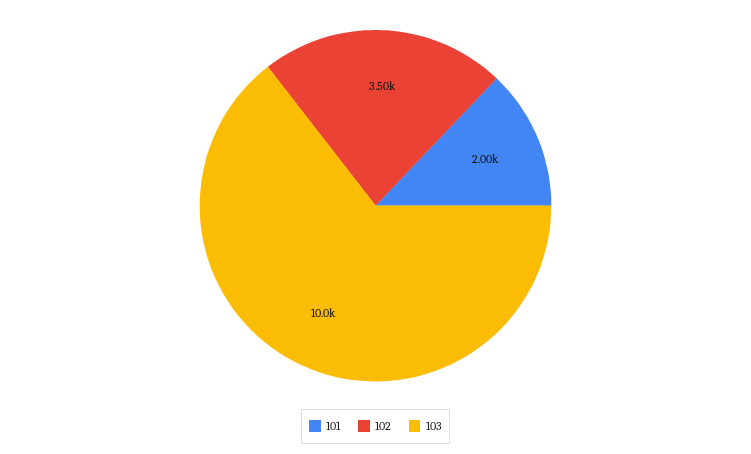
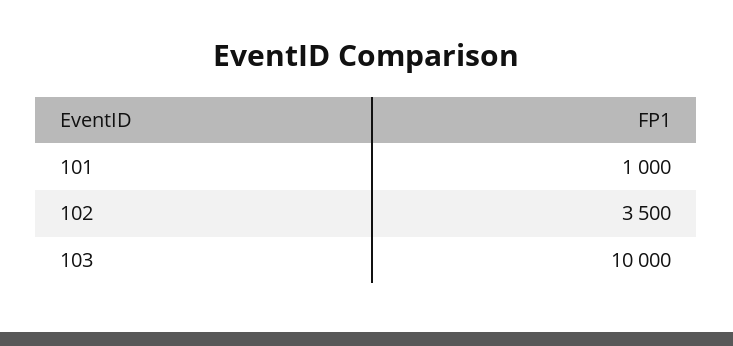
  {
-   "101": 2000,
+   "101": 1000,
    "102": 3500,
    "103": 10000
  }

